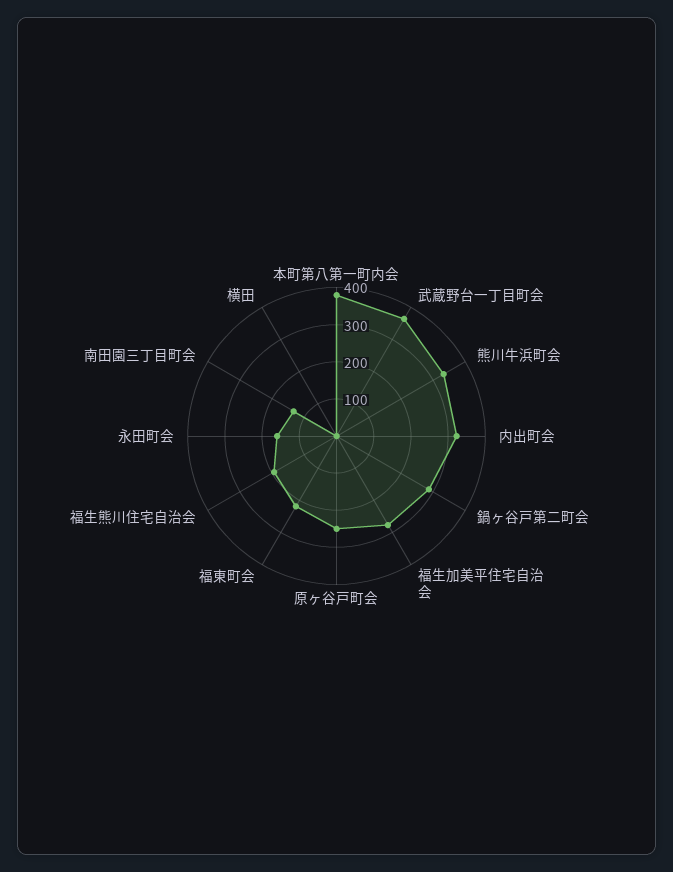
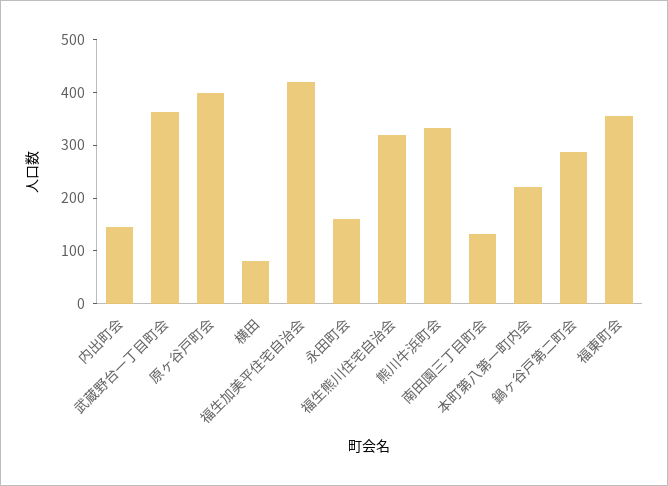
  {
-   "本町第八第一町内会": 375,
+   "本町第八第一町内会": 220,
    "武蔵野台一丁目町会": 360,
    "熊川牛浜町会": 340,
-   "内出町会": 325,
+   "内出町会": 140,
    "鍋ヶ谷戸第二町会": 280,
-   "福生加美平住宅自治会": 275,
+   "福生加美平住宅自治会": 420,
-   "原ヶ谷戸町会": 250,
+   "原ヶ谷戸町会": 400,
-   "福東町会": 225,
+   "福東町会": 360,
-   "福生熊川住宅自治会": 200,
+   "福生熊川住宅自治会": 320,
    "永田町会": 160,
    "南田園三丁目町会": 140,
-   "横田": 0
+   "横田": 80
  }

